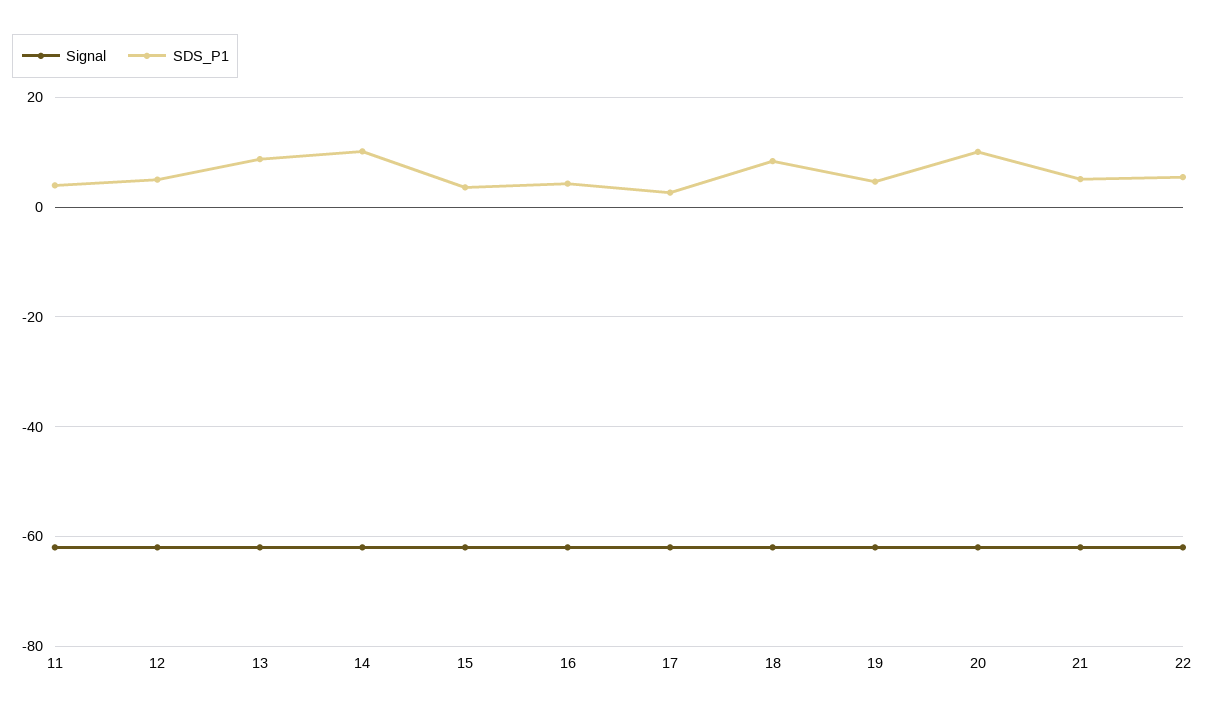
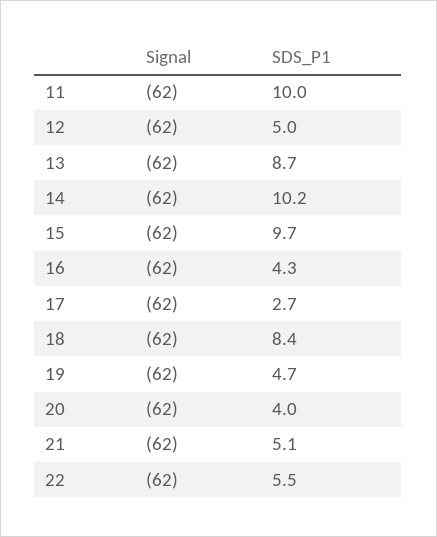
  {
    "Signal": {
      "11": -62,
      "12": -62,
      "13": -62,
      "14": -62,
      "15": -62,
      "16": -62,
      "17": -62,
      "18": -62,
      "19": -62,
      "20": -62,
      "21": -62,
      "22": -62
    },
    "SDS_P1": {
-     "11": 4,
+     "11": 10,
      "12": 5,
      "13": 8.7,
      "14": 10.2,
-     "15": 4,
+     "15": 9.7,
      "16": 4.3,
      "17": 2.7,
      "18": 8.4,
      "19": 4.7,
-     "20": 10,
+     "20": 4,
      "21": 5.1,
      "22": 5.5
    }
  }

